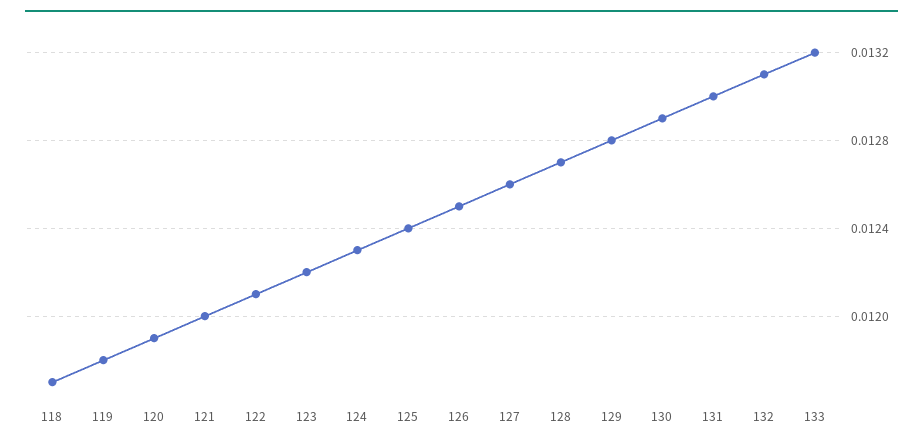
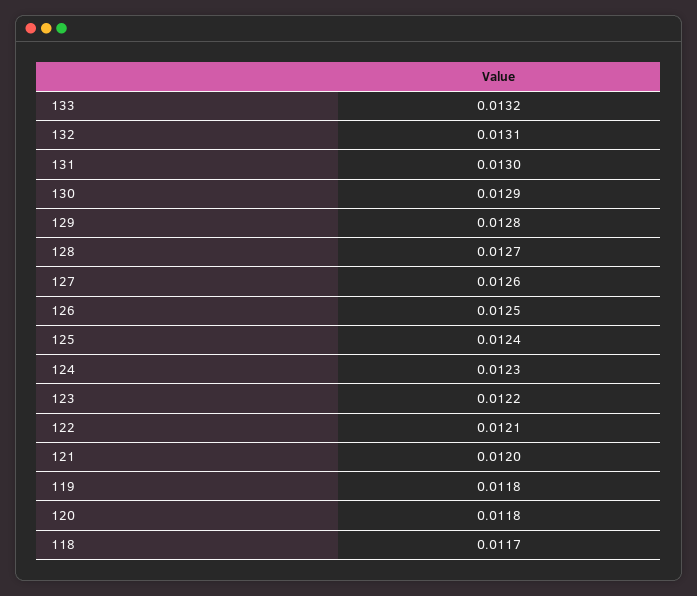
  {
    "118": 0.0117,
    "119": 0.0118,
-   "120": 0.0119,
+   "120": 0.0118,
    "121": 0.012,
    "122": 0.0121,
    "123": 0.0122,
    "124": 0.0123,
    "125": 0.0124,
    "126": 0.0125,
    "127": 0.0126,
    "128": 0.0127,
    "129": 0.0128,
    "130": 0.0129,
    "131": 0.013,
    "132": 0.0131,
    "133": 0.0132
  }

